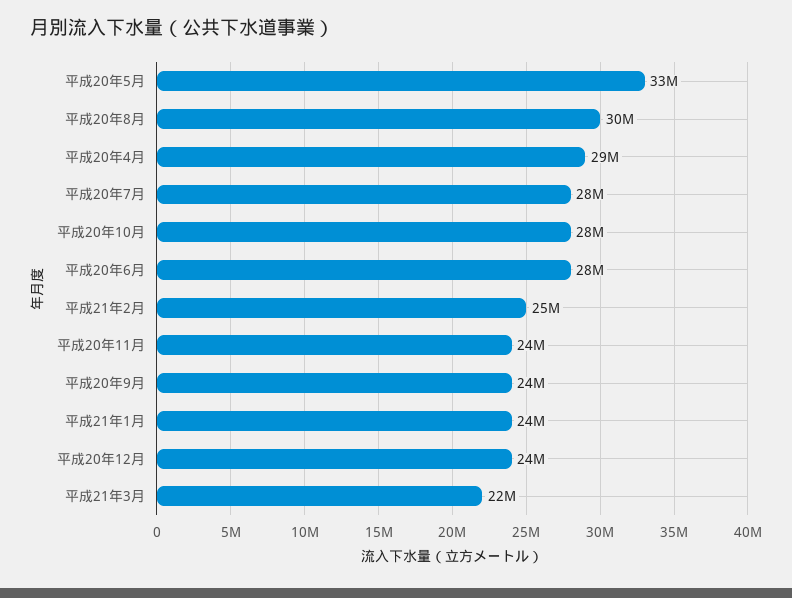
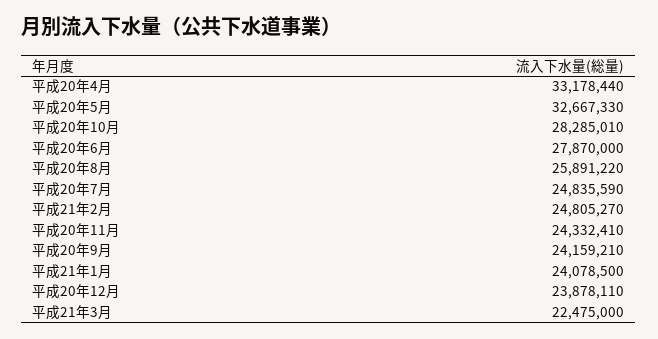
  {
    "平成20年5月": 32667330,
-   "平成20年8月": 30000000,
+   "平成20年8月": 25891220,
-   "平成20年4月": 29000000,
+   "平成20年4月": 33178440,
-   "平成20年7月": 28000000,
+   "平成20年7月": 24835590,
    "平成20年10月": 28285010,
    "平成20年6月": 27870000,
    "平成21年2月": 24805270,
    "平成20年11月": 24332410,
    "平成20年9月": 24159210,
    "平成21年1月": 24078500,
    "平成20年12月": 23878110,
    "平成21年3月": 22475000
  }

